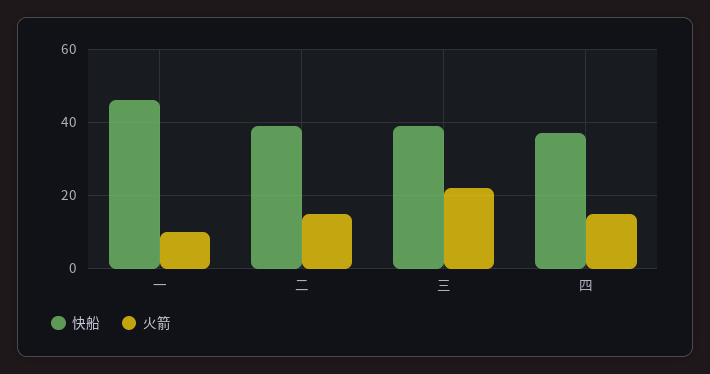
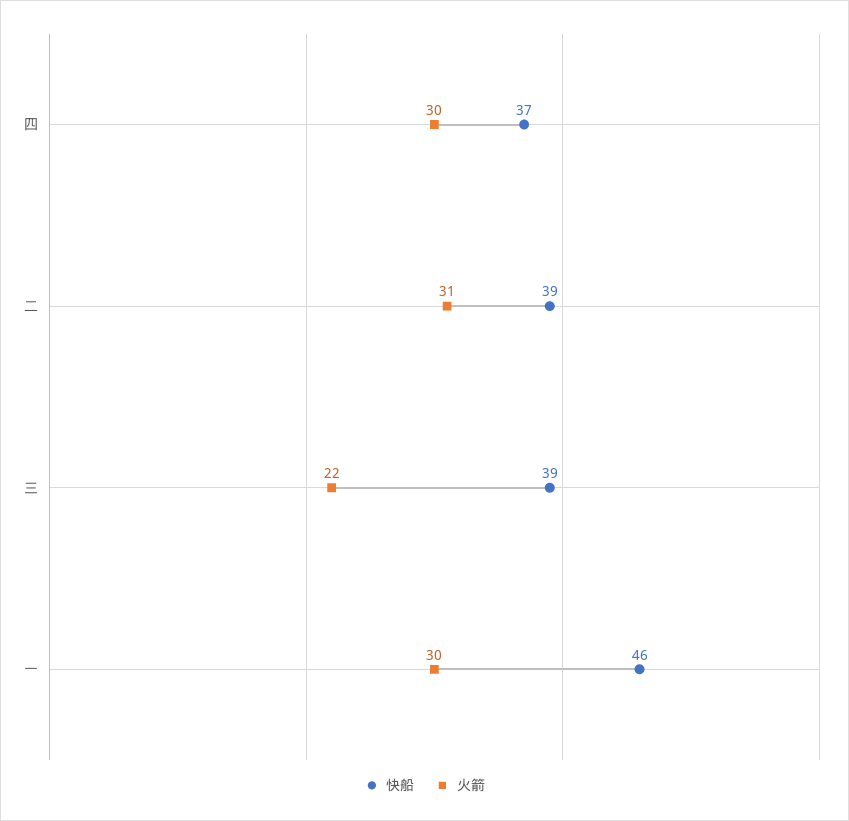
  {
    "快船": {
      "一": 46,
      "二": 39,
      "三": 39,
      "四": 37
    },
    "火箭": {
-     "一": 10,
+     "一": 30,
-     "二": 15,
+     "二": 31,
      "三": 22,
-     "四": 15
+     "四": 30
    }
  }

